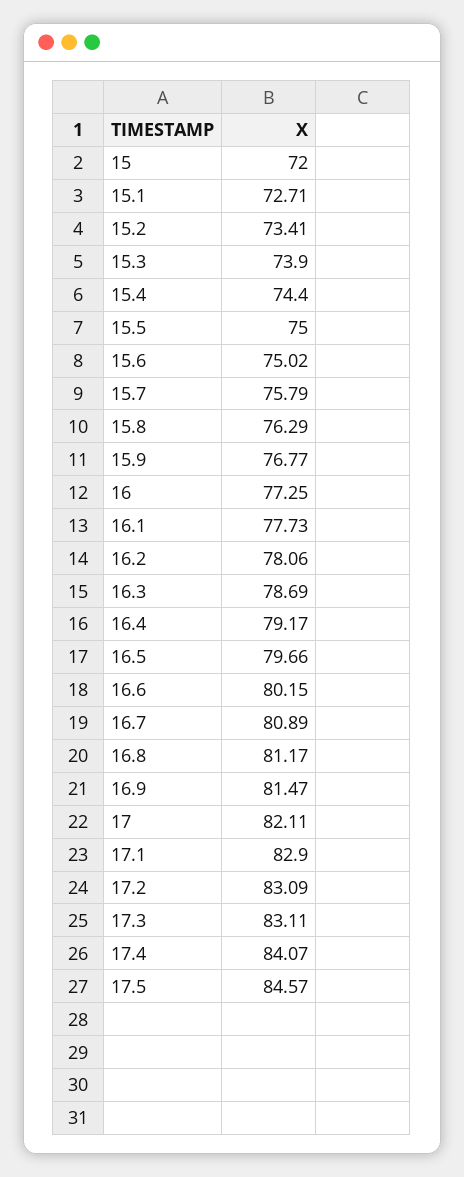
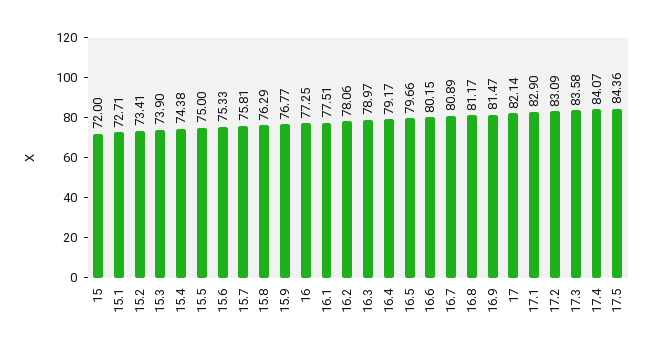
  {
    "15": 72,
    "15.1": 72.71,
    "15.2": 73.41,
    "15.3": 73.9,
-   "15.4": 74.4,
+   "15.4": 74.38,
    "15.5": 75,
-   "15.6": 75.02,
+   "15.6": 75.33,
-   "15.7": 75.79,
+   "15.7": 75.81,
    "15.8": 76.29,
    "15.9": 76.77,
    "16": 77.25,
-   "16.1": 77.73,
+   "16.1": 77.51,
    "16.2": 78.06,
-   "16.3": 78.69,
+   "16.3": 78.97,
    "16.4": 79.17,
    "16.5": 79.66,
    "16.6": 80.15,
    "16.7": 80.89,
    "16.8": 81.17,
    "16.9": 81.47,
-   "17": 82.11,
+   "17": 82.14,
    "17.1": 82.9,
    "17.2": 83.09,
-   "17.3": 83.11,
+   "17.3": 83.58,
    "17.4": 84.07,
-   "17.5": 84.57
+   "17.5": 84.36
  }

